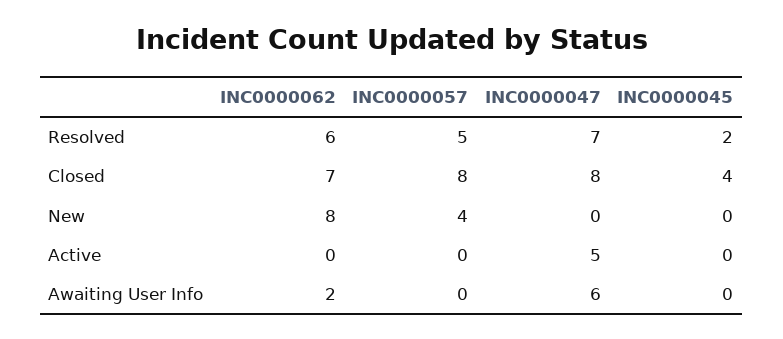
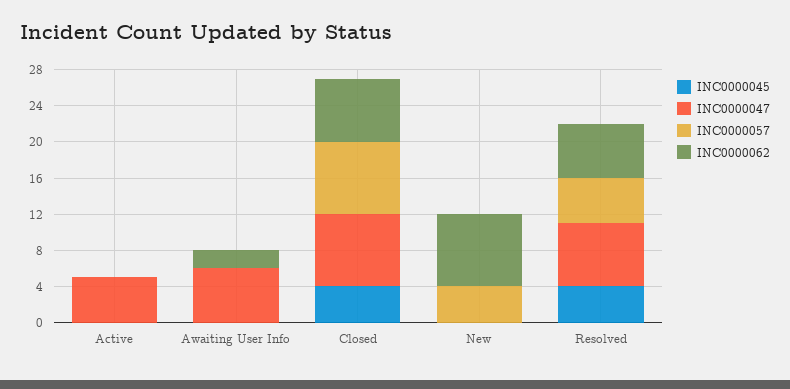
  {
    "INC0000062": {
      "Resolved": 6,
      "Closed": 7,
      "New": 8,
      "Active": 0,
      "Awaiting User Info": 2
    },
    "INC0000057": {
      "Resolved": 5,
      "Closed": 8,
      "New": 4,
      "Active": 0,
      "Awaiting User Info": 0
    },
    "INC0000047": {
      "Resolved": 7,
      "Closed": 8,
      "New": 0,
      "Active": 5,
      "Awaiting User Info": 6
    },
    "INC0000045": {
-     "Resolved": 2,
+     "Resolved": 4,
      "Closed": 4,
      "New": 0,
      "Active": 0,
      "Awaiting User Info": 0
    }
  }

